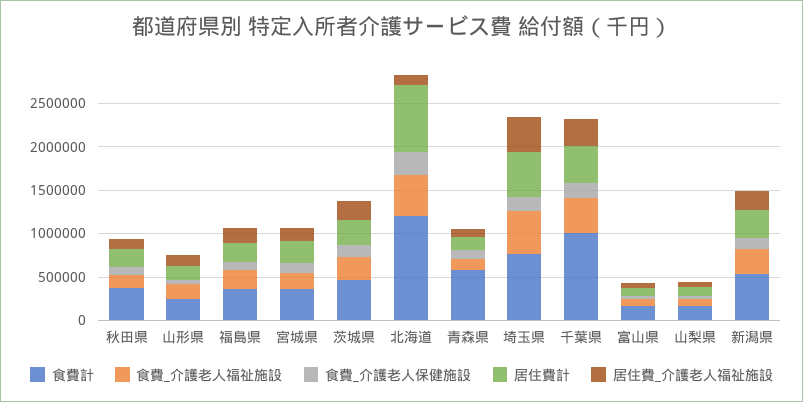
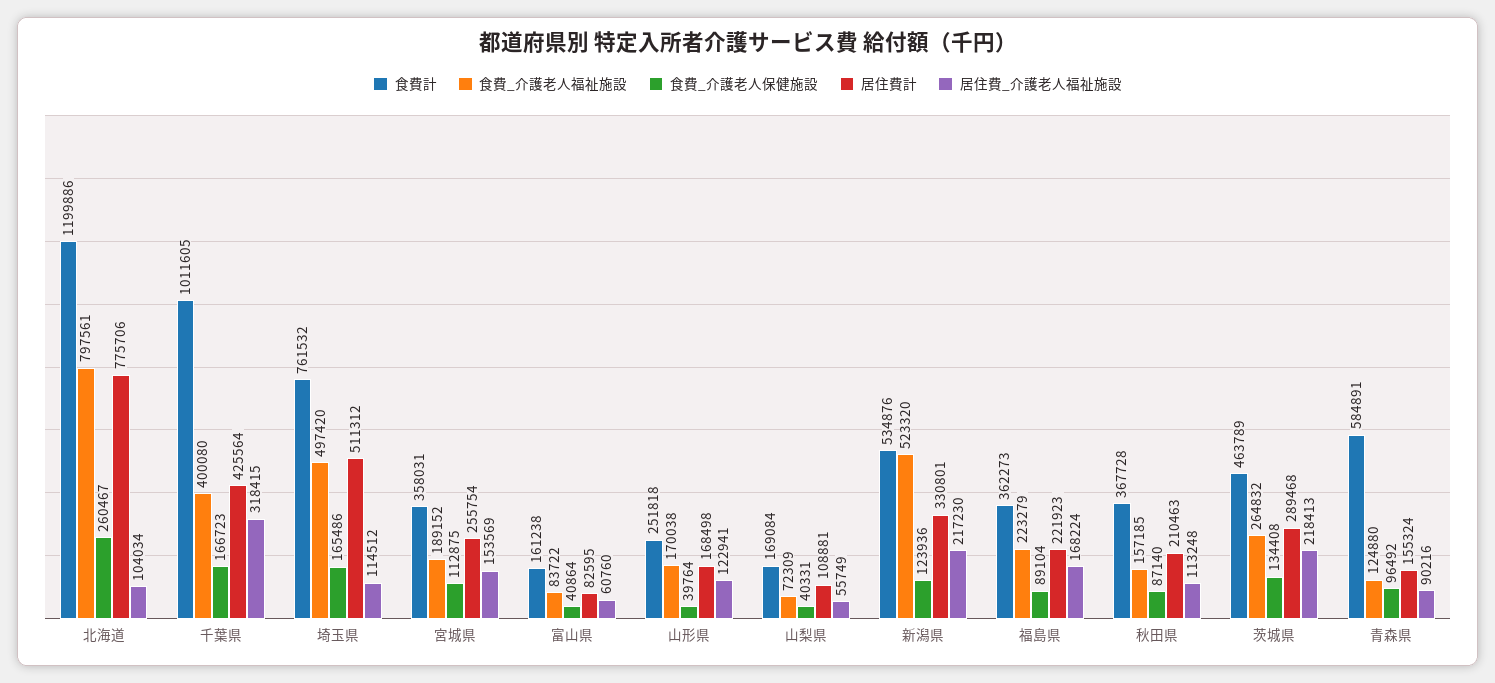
  {
    "食費計": {
      "秋田県": 367728,
      "山形県": 251818,
      "福島県": 362273,
      "宮城県": 358031,
      "茨城県": 463789,
      "北海道": 1199886,
      "青森県": 584891,
      "埼玉県": 761532,
      "千葉県": 1011605,
      "富山県": 161238,
      "山梨県": 169084,
      "新潟県": 534876
    },
    "食費_介護老人福祉施設": {
      "秋田県": 157185,
      "山形県": 170038,
      "福島県": 223279,
      "宮城県": 189152,
      "茨城県": 264832,
-     "北海道": 500000,
+     "北海道": 797561,
      "青森県": 124880,
      "埼玉県": 497420,
      "千葉県": 400080,
      "富山県": 83722,
      "山梨県": 72309,
-     "新潟県": 300000
+     "新潟県": 523320
    },
    "食費_介護老人保健施設": {
      "秋田県": 87140,
      "山形県": 39764,
      "福島県": 89104,
      "宮城県": 112875,
      "茨城県": 134408,
      "北海道": 260467,
      "青森県": 96492,
      "埼玉県": 165486,
      "千葉県": 166723,
      "富山県": 40864,
      "山梨県": 40331,
      "新潟県": 123936
    },
    "居住費計": {
      "秋田県": 210463,
      "山形県": 168498,
      "福島県": 221923,
      "宮城県": 255754,
      "茨城県": 289468,
      "北海道": 775706,
      "青森県": 155324,
      "埼玉県": 511312,
      "千葉県": 425564,
      "富山県": 82595,
      "山梨県": 108881,
      "新潟県": 330801
    },
    "居住費_介護老人福祉施設": {
      "秋田県": 113248,
      "山形県": 122941,
      "福島県": 168224,
      "宮城県": 153569,
      "茨城県": 218413,
      "北海道": 104034,
      "青森県": 90216,
-     "埼玉県": 400000,
+     "埼玉県": 114512,
      "千葉県": 318415,
      "富山県": 60760,
      "山梨県": 55749,
      "新潟県": 217230
    }
  }

